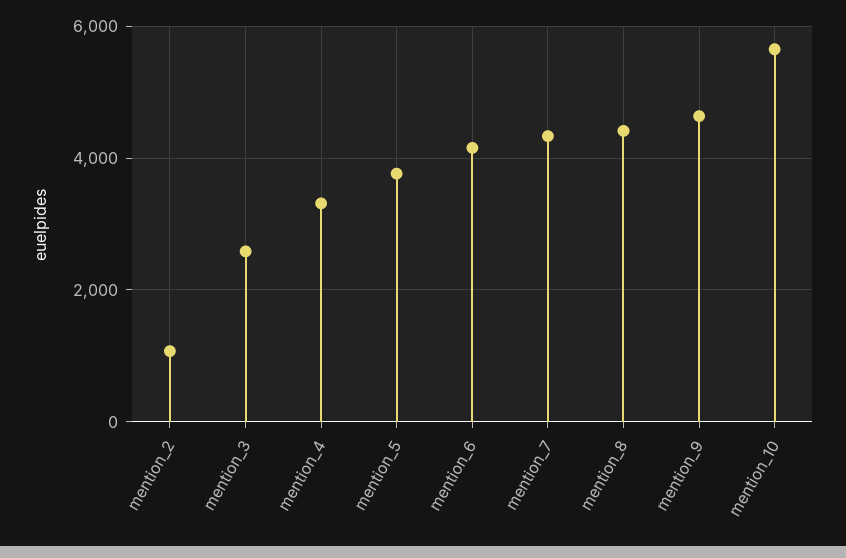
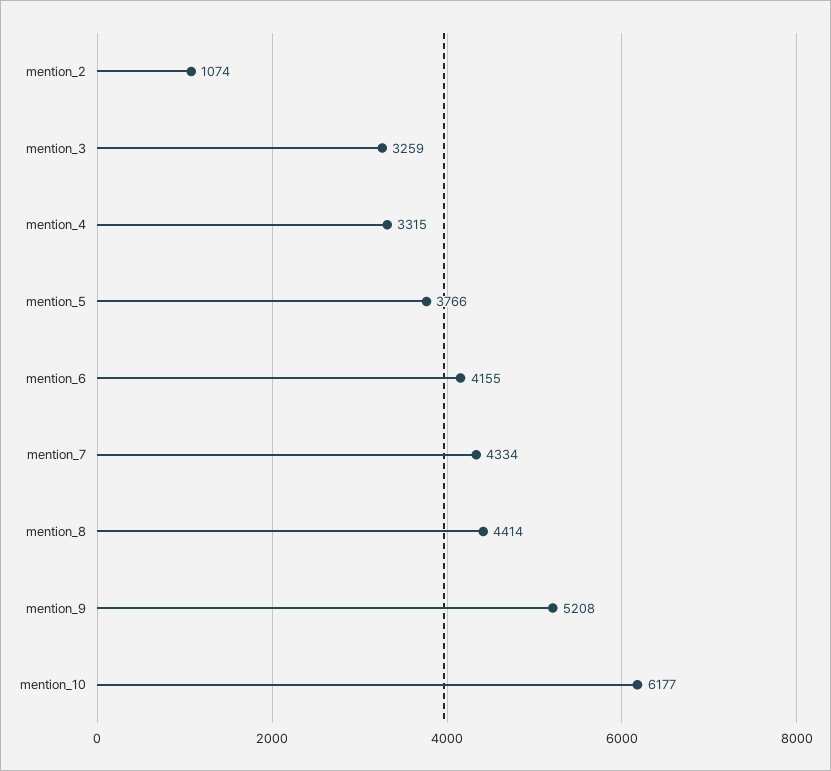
  {
    "mention_2": 1074,
-   "mention_3": 2600,
+   "mention_3": 3259,
    "mention_4": 3315,
    "mention_5": 3766,
    "mention_6": 4155,
    "mention_7": 4334,
    "mention_8": 4414,
-   "mention_9": 4600,
+   "mention_9": 5208,
-   "mention_10": 5600
+   "mention_10": 6177
  }

